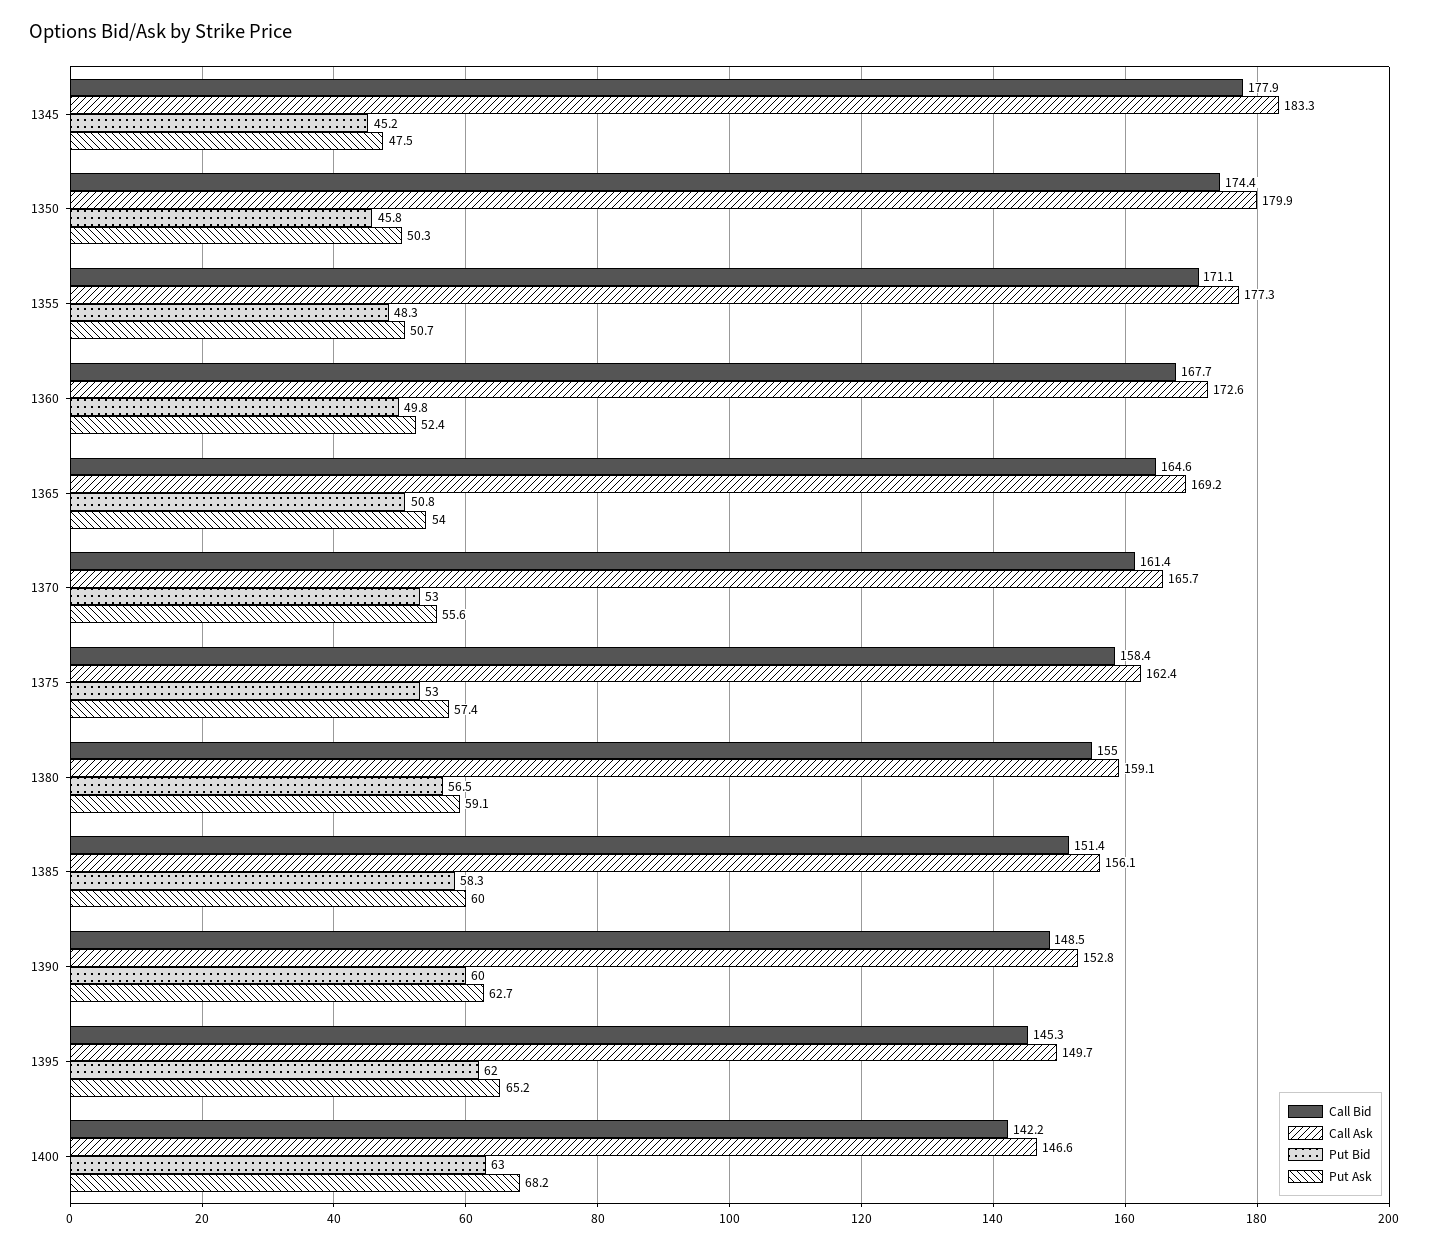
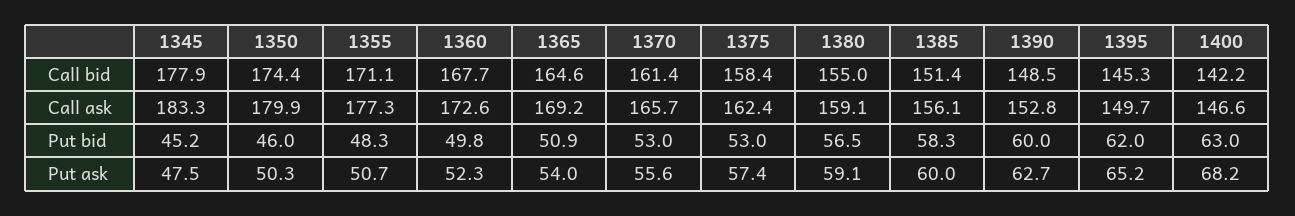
  {
    "Call Bid": {
      "1345": 177.9,
      "1350": 174.4,
      "1355": 171.1,
      "1360": 167.7,
      "1365": 164.6,
      "1370": 161.4,
      "1375": 158.4,
      "1380": 155,
      "1385": 151.4,
      "1390": 148.5,
      "1395": 145.3,
      "1400": 142.2
    },
    "Call Ask": {
      "1345": 183.3,
      "1350": 179.9,
      "1355": 177.3,
      "1360": 172.6,
      "1365": 169.2,
      "1370": 165.7,
      "1375": 162.4,
      "1380": 159.1,
      "1385": 156.1,
      "1390": 152.8,
      "1395": 149.7,
      "1400": 146.6
    },
    "Put Bid": {
      "1345": 45.2,
-     "1350": 45.8,
+     "1350": 46,
      "1355": 48.3,
      "1360": 49.8,
-     "1365": 50.8,
+     "1365": 50.9,
      "1370": 53,
      "1375": 53,
      "1380": 56.5,
      "1385": 58.3,
      "1390": 60,
      "1395": 62,
      "1400": 63
    },
    "Put Ask": {
      "1345": 47.5,
      "1350": 50.3,
      "1355": 50.7,
-     "1360": 52.4,
+     "1360": 52.3,
      "1365": 54,
      "1370": 55.6,
      "1375": 57.4,
      "1380": 59.1,
      "1385": 60,
      "1390": 62.7,
      "1395": 65.2,
      "1400": 68.2
    }
  }

